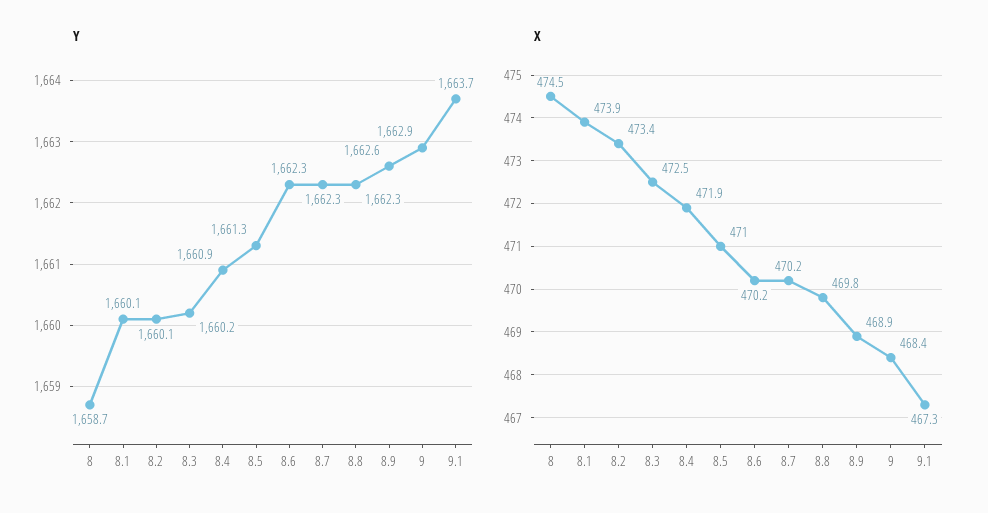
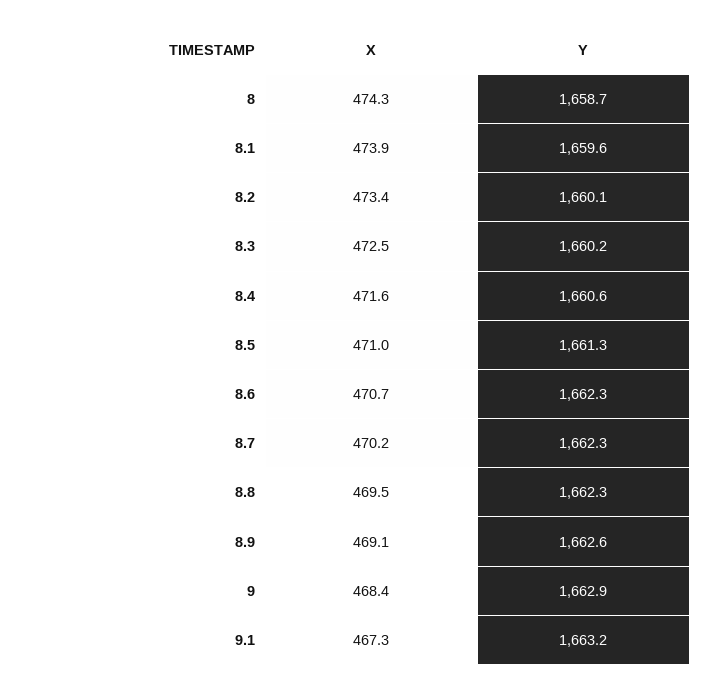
  {
    "Y": {
      "8": 1658.7,
-     "8.1": 1660.1,
+     "8.1": 1659.6,
      "8.2": 1660.1,
      "8.3": 1660.2,
-     "8.4": 1660.9,
+     "8.4": 1660.6,
      "8.5": 1661.3,
      "8.6": 1662.3,
      "8.7": 1662.3,
      "8.8": 1662.3,
      "8.9": 1662.6,
      "9": 1662.9,
-     "9.1": 1663.7
+     "9.1": 1663.2
    },
    "X": {
-     "8": 474.5,
+     "8": 474.3,
      "8.1": 473.9,
      "8.2": 473.4,
      "8.3": 472.5,
-     "8.4": 471.9,
+     "8.4": 471.6,
      "8.5": 471,
-     "8.6": 470.2,
+     "8.6": 470.7,
      "8.7": 470.2,
-     "8.8": 469.8,
+     "8.8": 469.5,
-     "8.9": 468.9,
+     "8.9": 469.1,
      "9": 468.4,
      "9.1": 467.3
    }
  }

